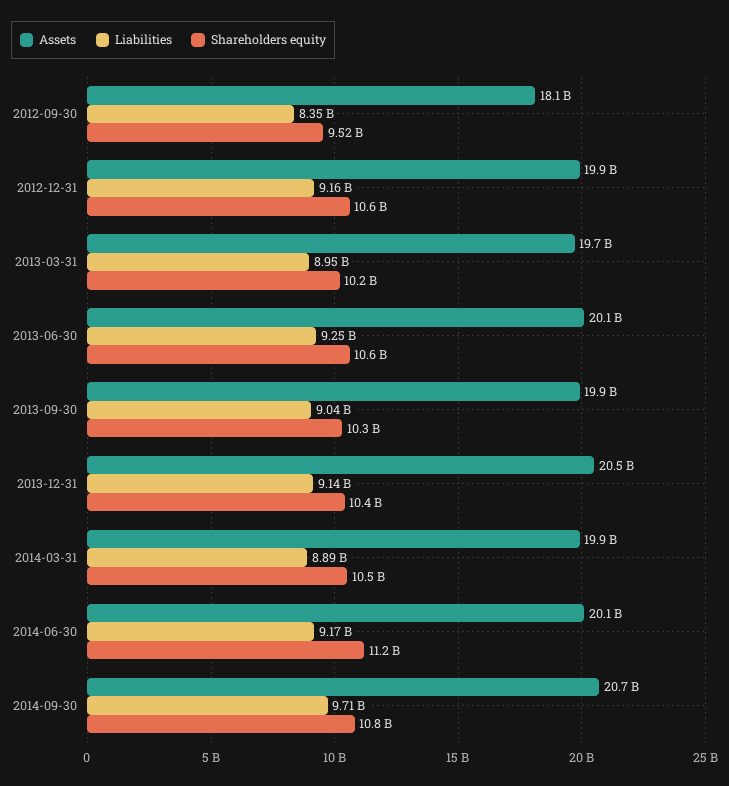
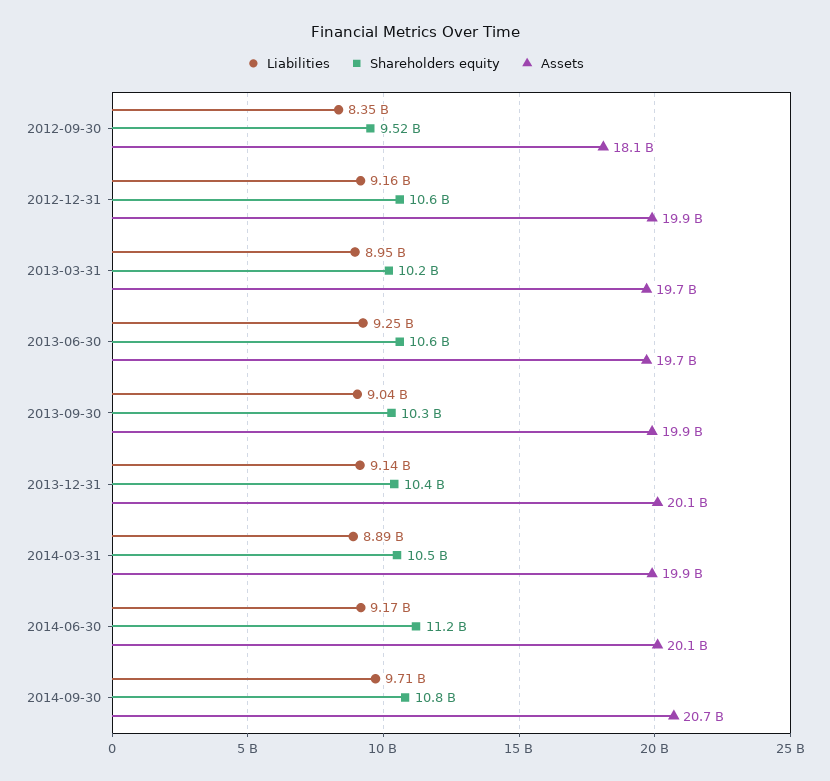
  {
    "Assets": {
      "2012-09-30": 18100000000,
      "2012-12-31": 19900000000,
      "2013-03-31": 19700000000,
-     "2013-06-30": 20100000000,
+     "2013-06-30": 19700000000,
      "2013-09-30": 19900000000,
-     "2013-12-31": 20500000000,
+     "2013-12-31": 20100000000,
      "2014-03-31": 19900000000,
      "2014-06-30": 20100000000,
      "2014-09-30": 20700000000
    },
    "Liabilities": {
      "2012-09-30": 8350000000,
      "2012-12-31": 9160000000,
      "2013-03-31": 8950000000,
      "2013-06-30": 9250000000,
      "2013-09-30": 9040000000,
      "2013-12-31": 9140000000,
      "2014-03-31": 8890000000,
      "2014-06-30": 9170000000,
      "2014-09-30": 9710000000
    },
    "Shareholders equity": {
      "2012-09-30": 9520000000,
      "2012-12-31": 10600000000,
      "2013-03-31": 10200000000,
      "2013-06-30": 10600000000,
      "2013-09-30": 10300000000,
      "2013-12-31": 10400000000,
      "2014-03-31": 10500000000,
      "2014-06-30": 11200000000,
      "2014-09-30": 10800000000
    }
  }

